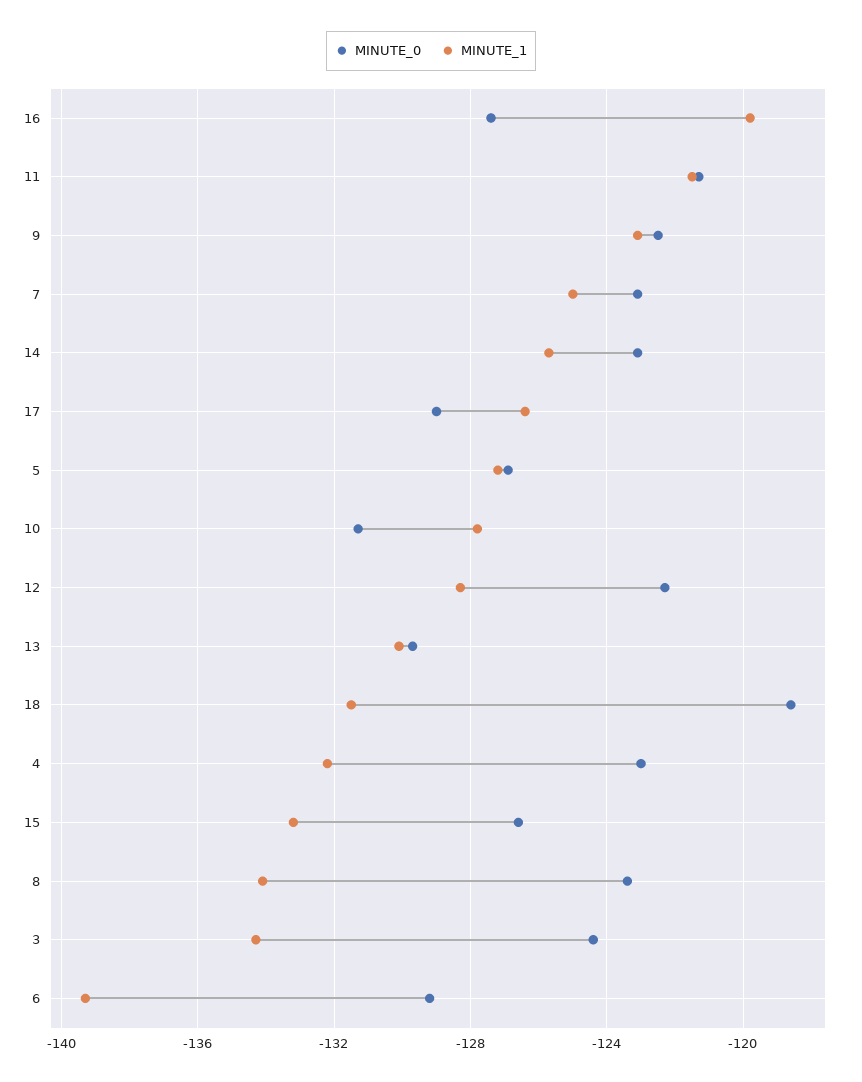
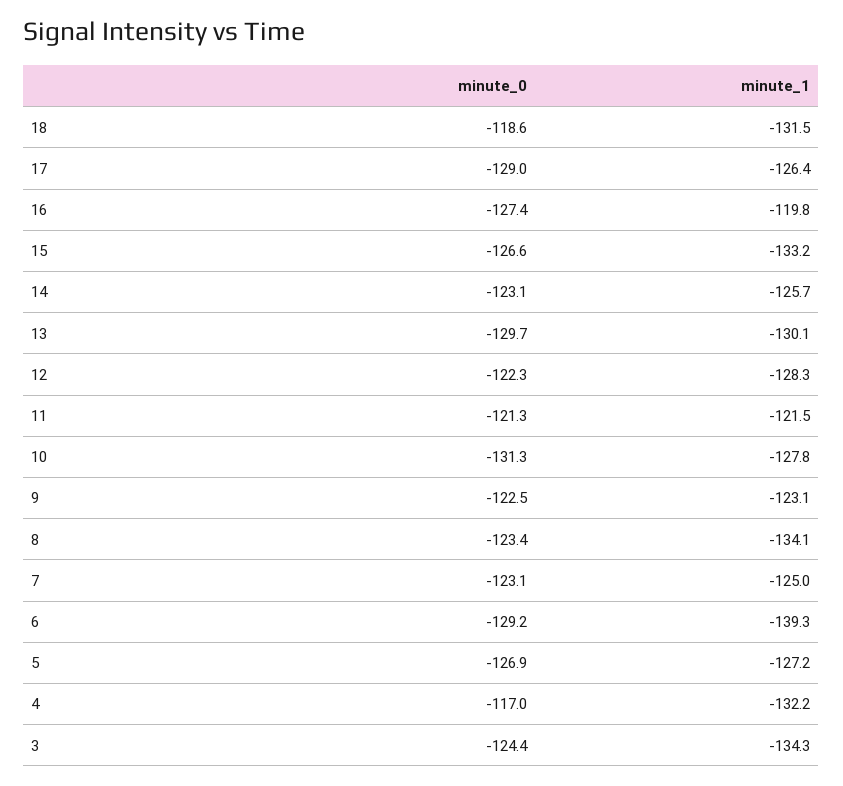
  {
    "MINUTE_0": {
      "16": -127.4,
      "11": -121.3,
      "9": -122.5,
      "7": -123.1,
      "14": -123.1,
      "17": -129,
      "5": -126.9,
      "10": -131.3,
      "12": -122.3,
      "13": -129.7,
      "18": -118.6,
-     "4": -123,
+     "4": -117,
      "15": -126.6,
      "8": -123.4,
      "3": -124.4,
      "6": -129.2
    },
    "MINUTE_1": {
      "16": -119.8,
      "11": -121.5,
      "9": -123.1,
      "7": -125,
      "14": -125.7,
      "17": -126.4,
      "5": -127.2,
      "10": -127.8,
      "12": -128.3,
      "13": -130.1,
      "18": -131.5,
      "4": -132.2,
      "15": -133.2,
      "8": -134.1,
      "3": -134.3,
      "6": -139.3
    }
  }

